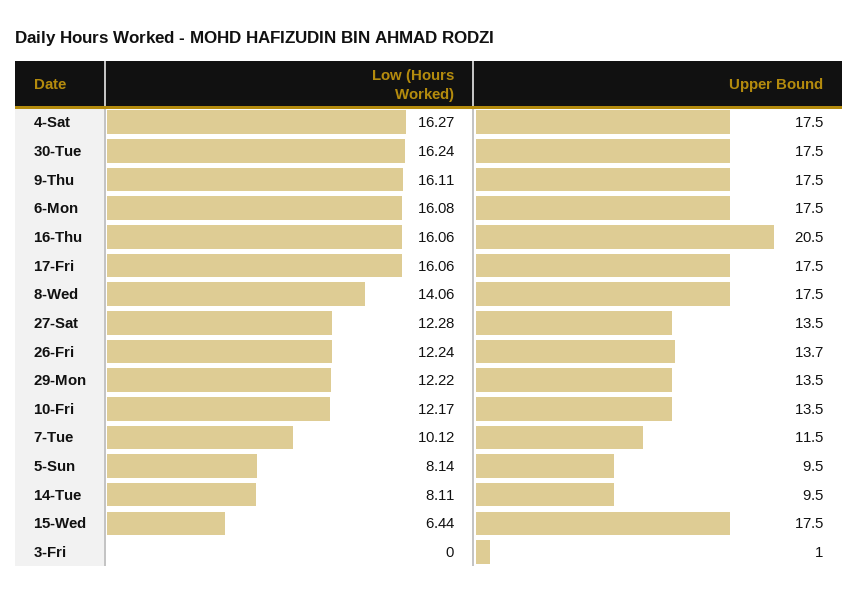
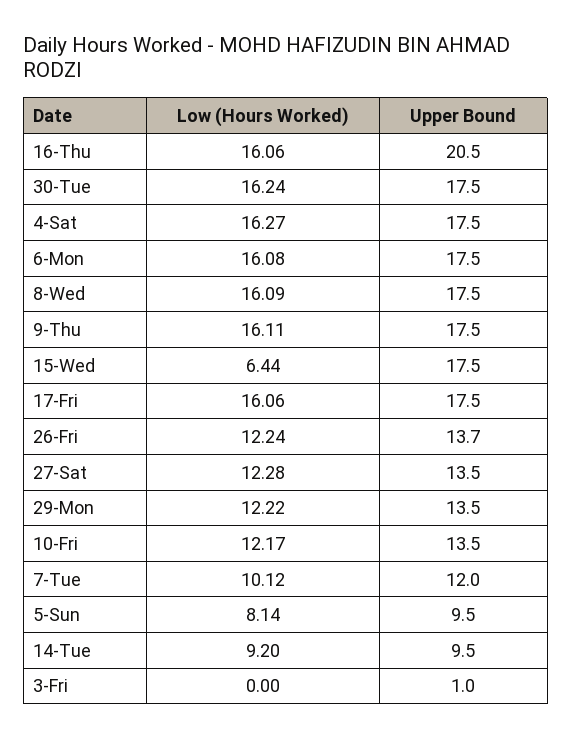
  {
    "Low (Hours Worked)": {
      "4-Sat": 16.27,
      "30-Tue": 16.24,
      "9-Thu": 16.11,
      "6-Mon": 16.08,
      "16-Thu": 16.06,
      "17-Fri": 16.06,
-     "8-Wed": 14.06,
+     "8-Wed": 16.09,
      "27-Sat": 12.28,
      "26-Fri": 12.24,
      "29-Mon": 12.22,
      "10-Fri": 12.17,
      "7-Tue": 10.12,
      "5-Sun": 8.14,
-     "14-Tue": 8.11,
+     "14-Tue": 9.2,
      "15-Wed": 6.44,
      "3-Fri": 0
    },
    "Upper Bound": {
      "4-Sat": 17.5,
      "30-Tue": 17.5,
      "9-Thu": 17.5,
      "6-Mon": 17.5,
      "16-Thu": 20.5,
      "17-Fri": 17.5,
      "8-Wed": 17.5,
      "27-Sat": 13.5,
      "26-Fri": 13.7,
      "29-Mon": 13.5,
      "10-Fri": 13.5,
-     "7-Tue": 11.5,
+     "7-Tue": 12,
      "5-Sun": 9.5,
      "14-Tue": 9.5,
      "15-Wed": 17.5,
      "3-Fri": 1
    }
  }

